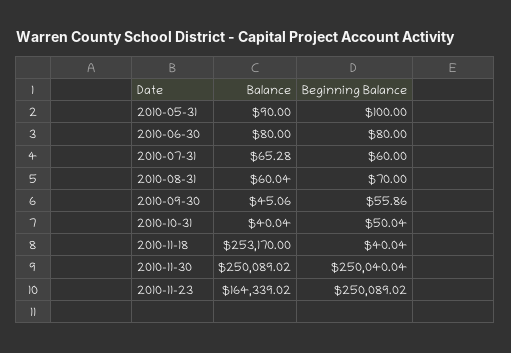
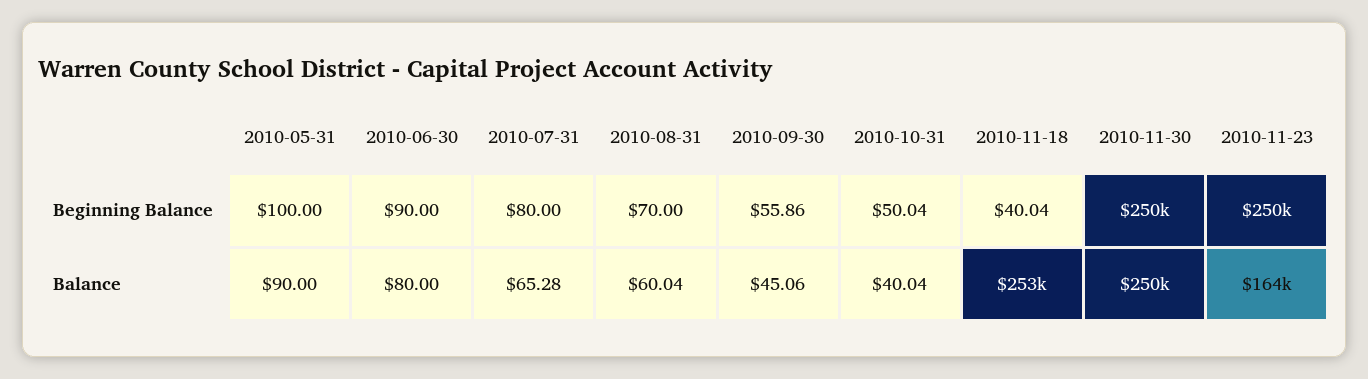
  {
    "Balance": {
      "2010-05-31": 90,
      "2010-06-30": 80,
      "2010-07-31": 65.28,
      "2010-08-31": 60.04,
      "2010-09-30": 45.06,
      "2010-10-31": 40.04,
      "2010-11-18": 253170,
      "2010-11-30": 250089.02,
      "2010-11-23": 164339.02
    },
    "Beginning Balance": {
      "2010-05-31": 100,
-     "2010-06-30": 80,
+     "2010-06-30": 90,
-     "2010-07-31": 60,
+     "2010-07-31": 80,
      "2010-08-31": 70,
      "2010-09-30": 55.86,
      "2010-10-31": 50.04,
      "2010-11-18": 40.04,
      "2010-11-30": 250040.04,
      "2010-11-23": 250089.02
    }
  }

